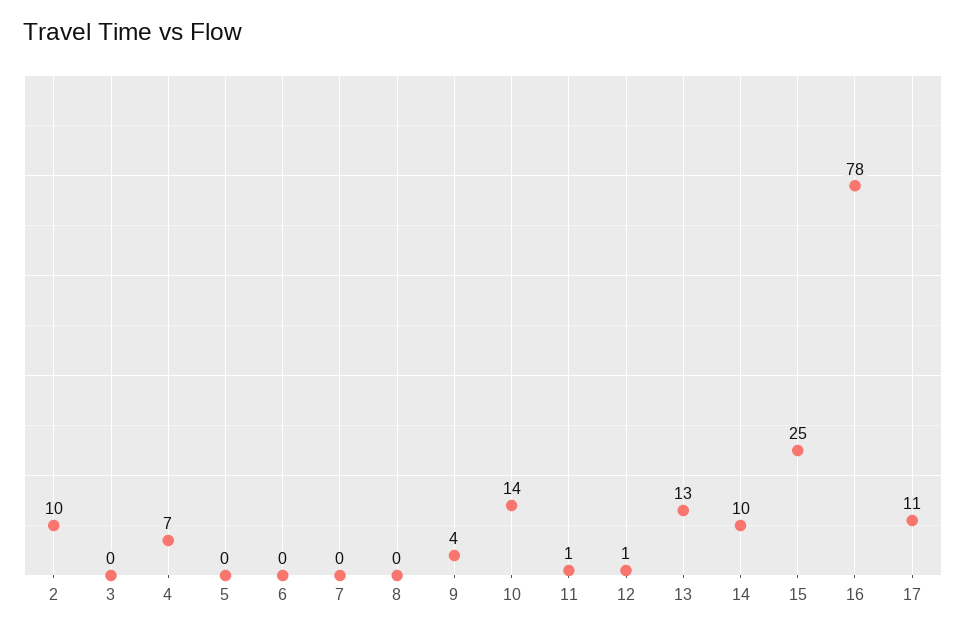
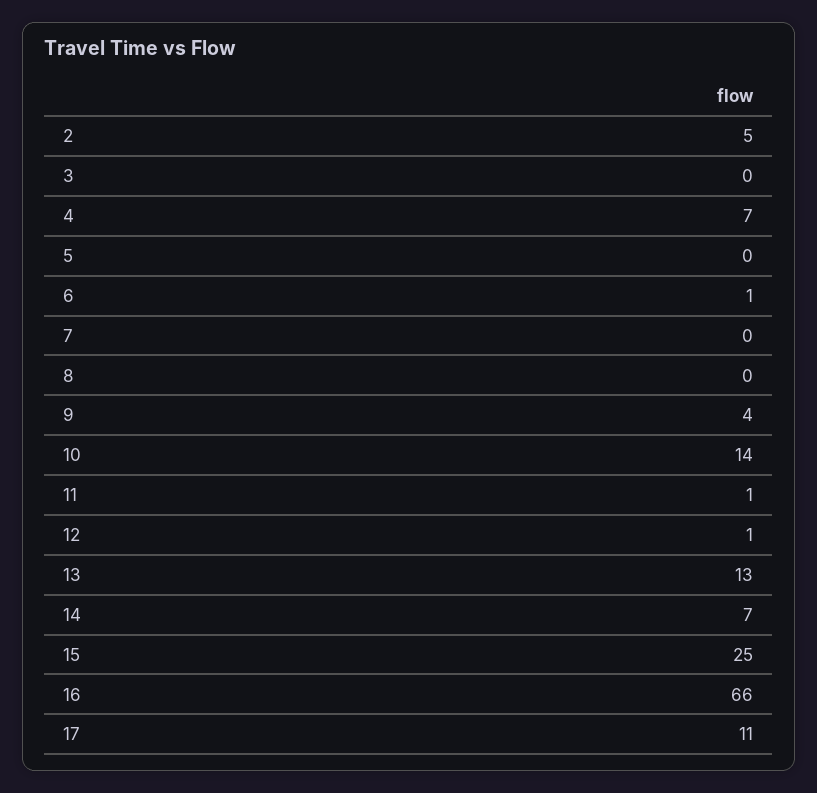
  {
-   "2": 10,
+   "2": 5,
    "3": 0,
    "4": 7,
    "5": 0,
-   "6": 0,
+   "6": 1,
    "7": 0,
    "8": 0,
    "9": 4,
    "10": 14,
    "11": 1,
    "12": 1,
    "13": 13,
-   "14": 10,
+   "14": 7,
    "15": 25,
-   "16": 78,
+   "16": 66,
    "17": 11
  }

